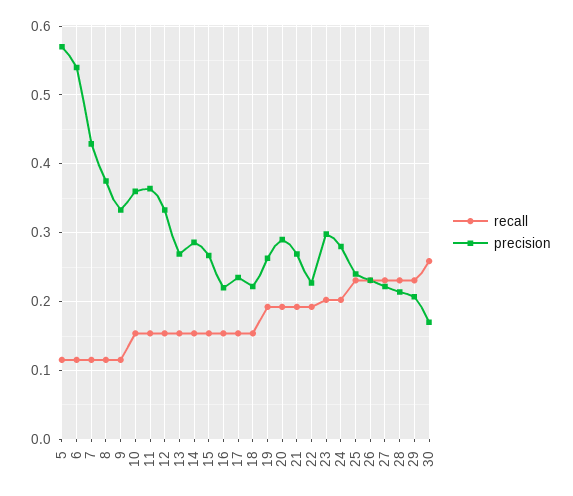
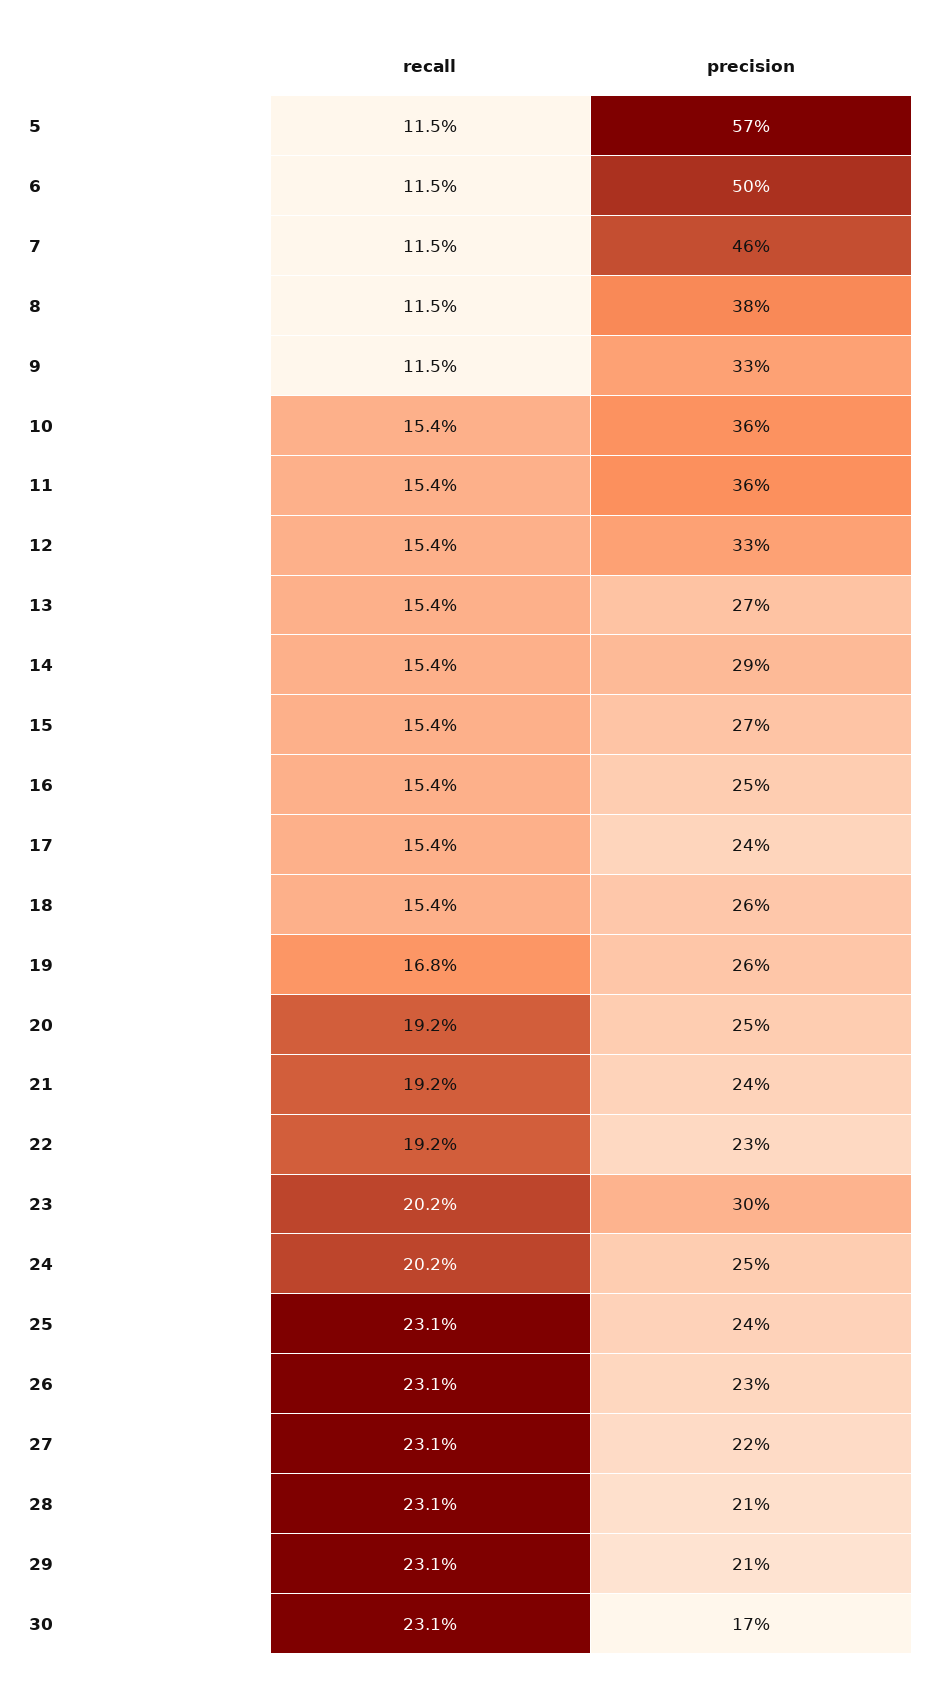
  {
    "recall": {
      "5": 0.115,
      "6": 0.115,
      "7": 0.115,
      "8": 0.115,
      "9": 0.115,
      "10": 0.154,
      "11": 0.154,
      "12": 0.154,
      "13": 0.154,
      "14": 0.154,
      "15": 0.154,
      "16": 0.154,
      "17": 0.154,
      "18": 0.154,
-     "19": 0.19,
+     "19": 0.168,
      "20": 0.192,
      "21": 0.192,
      "22": 0.192,
      "23": 0.202,
      "24": 0.202,
      "25": 0.231,
      "26": 0.231,
      "27": 0.231,
      "28": 0.231,
      "29": 0.231,
-     "30": 0.26
+     "30": 0.231
    },
    "precision": {
      "5": 0.57,
-     "6": 0.54,
+     "6": 0.5,
-     "7": 0.43,
+     "7": 0.46,
      "8": 0.38,
      "9": 0.33,
      "10": 0.36,
      "11": 0.36,
      "12": 0.33,
      "13": 0.27,
      "14": 0.29,
      "15": 0.27,
-     "16": 0.22,
+     "16": 0.25,
      "17": 0.24,
-     "18": 0.22,
+     "18": 0.26,
      "19": 0.26,
-     "20": 0.29,
+     "20": 0.25,
-     "21": 0.27,
+     "21": 0.24,
      "22": 0.23,
      "23": 0.3,
-     "24": 0.28,
+     "24": 0.25,
      "25": 0.24,
      "26": 0.23,
      "27": 0.22,
      "28": 0.21,
      "29": 0.21,
      "30": 0.17
    }
  }

